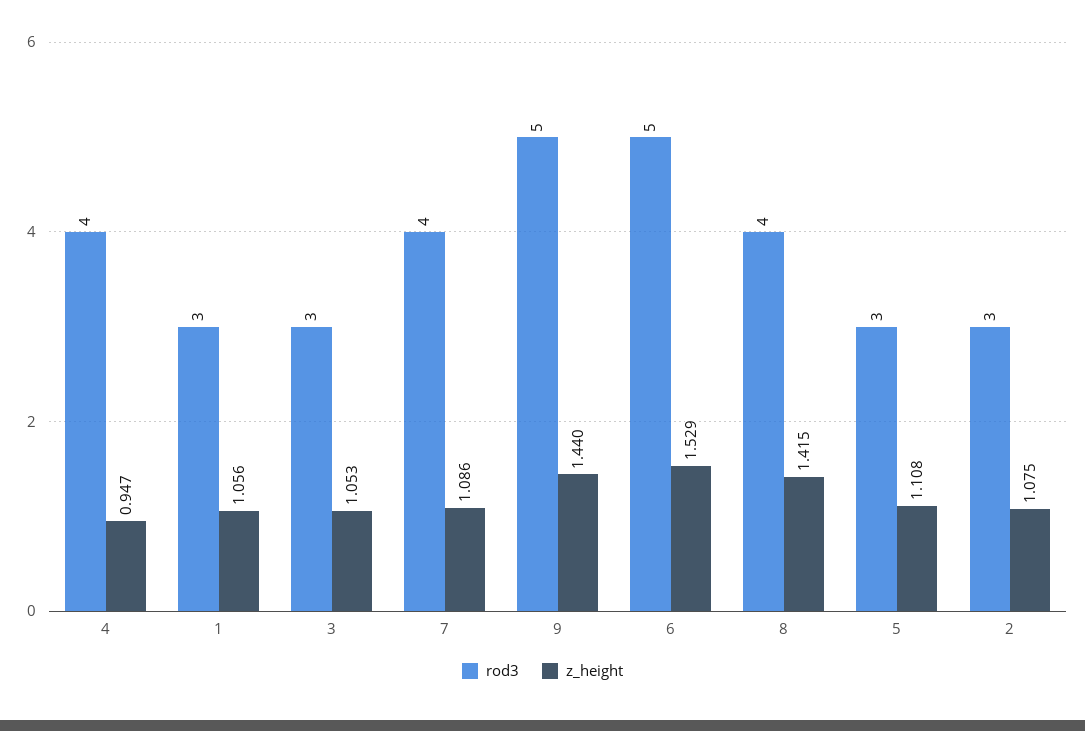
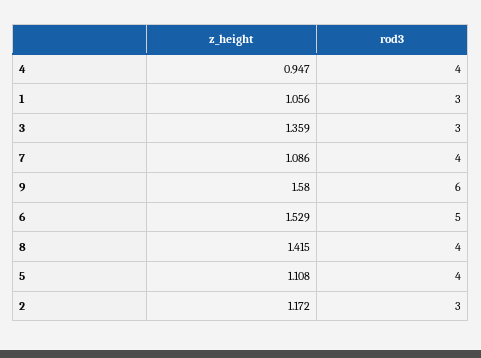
  {
    "rod3": {
      "4": 4,
      "1": 3,
      "3": 3,
      "7": 4,
-     "9": 5,
+     "9": 6,
      "6": 5,
      "8": 4,
-     "5": 3,
+     "5": 4,
      "2": 3
    },
    "z_height": {
      "4": 0.947,
      "1": 1.056,
-     "3": 1.053,
+     "3": 1.359,
      "7": 1.086,
-     "9": 1.44,
+     "9": 1.58,
      "6": 1.529,
      "8": 1.415,
      "5": 1.108,
-     "2": 1.075
+     "2": 1.172
    }
  }

